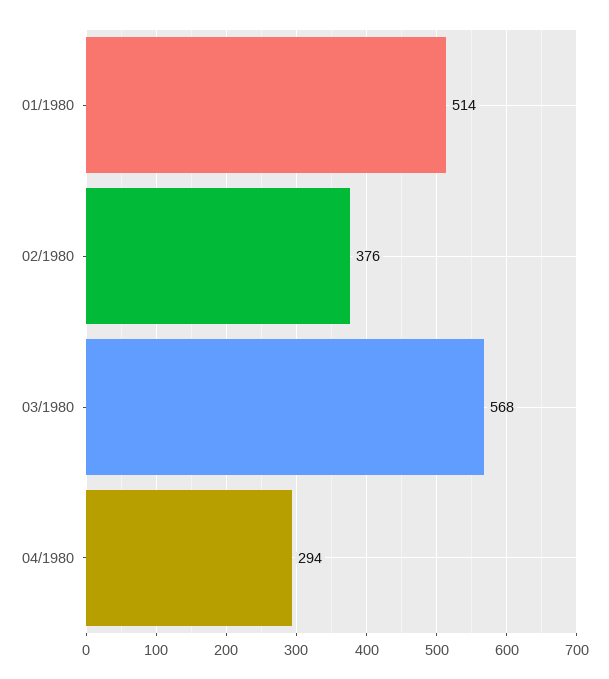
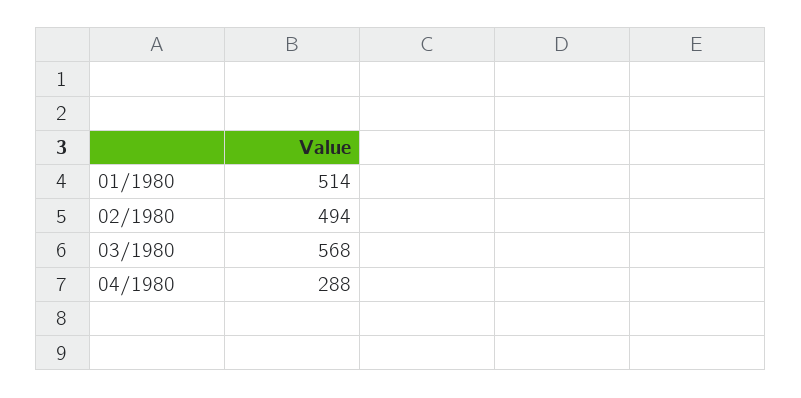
  {
    "01/1980": 514,
-   "02/1980": 376,
+   "02/1980": 494,
    "03/1980": 568,
-   "04/1980": 294
+   "04/1980": 288
  }

